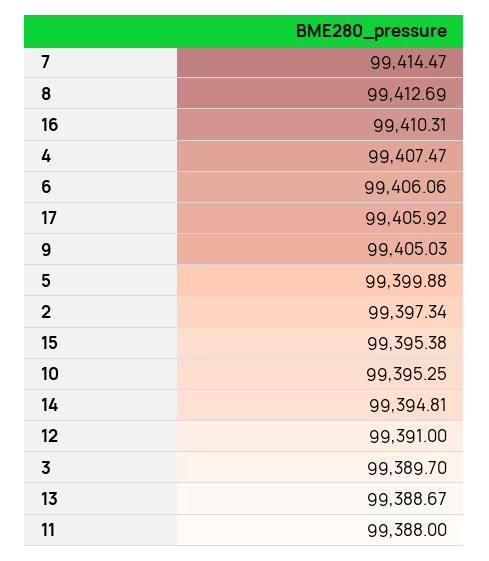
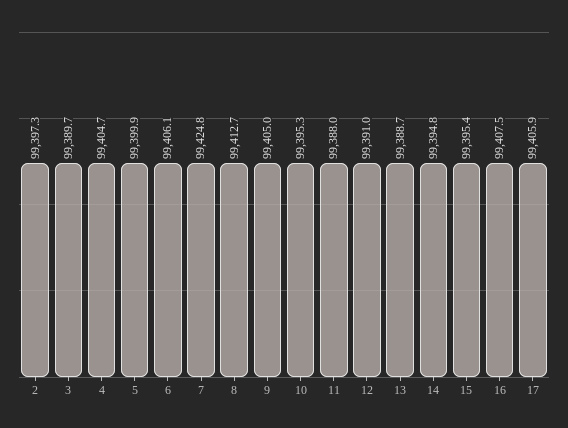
  {
-   "7": 99414.47,
+   "7": 99424.8,
    "8": 99412.69,
-   "16": 99410.31,
+   "16": 99407.5,
-   "4": 99407.47,
+   "4": 99404.7,
    "6": 99406.06,
    "17": 99405.92,
    "9": 99405.03,
    "5": 99399.88,
    "2": 99397.34,
    "15": 99395.38,
    "10": 99395.25,
    "14": 99394.81,
    "12": 99391,
    "3": 99389.7,
    "13": 99388.67,
    "11": 99388
  }

